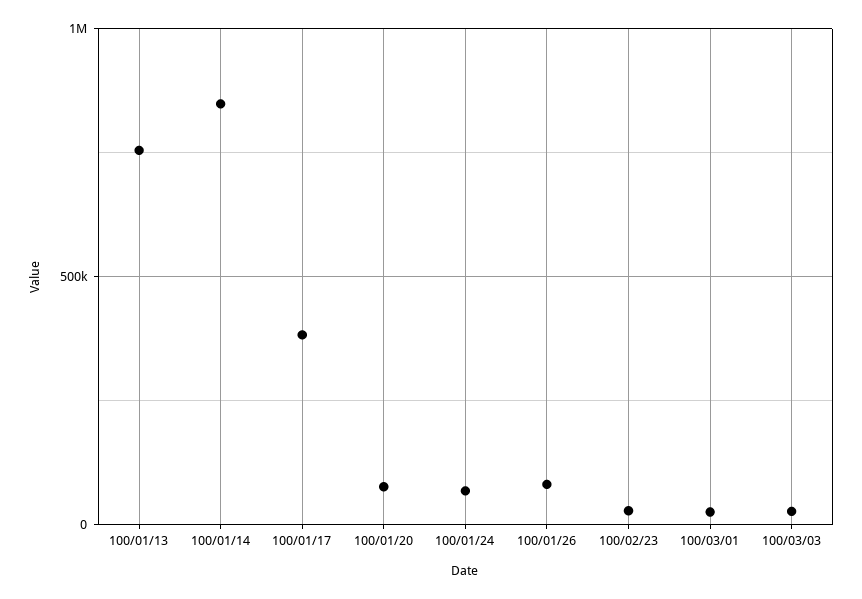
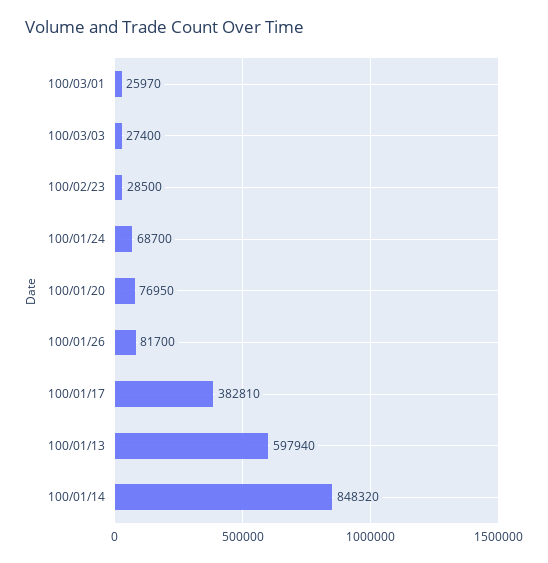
  {
-   "100/01/13": 750000,
+   "100/01/13": 597940,
    "100/01/14": 848320,
    "100/01/17": 382810,
    "100/01/20": 76950,
    "100/01/24": 68700,
    "100/01/26": 81700,
    "100/02/23": 28500,
    "100/03/01": 25970,
    "100/03/03": 27400
  }

